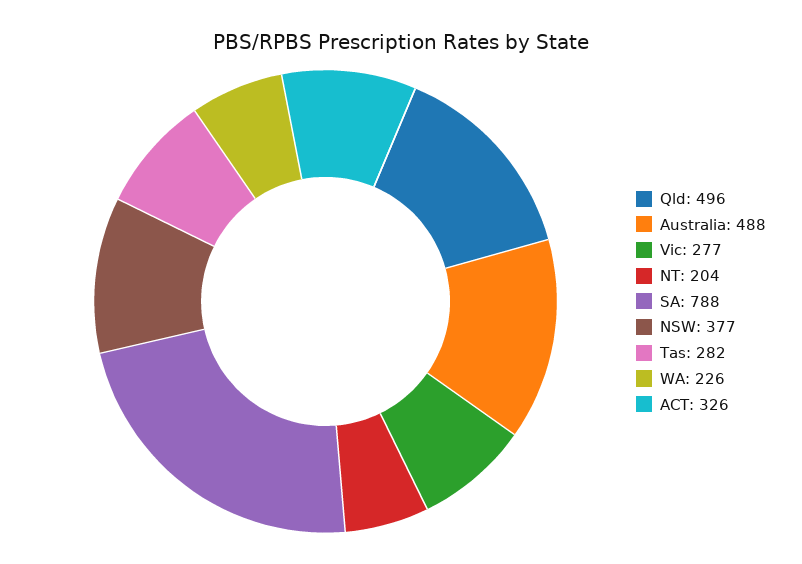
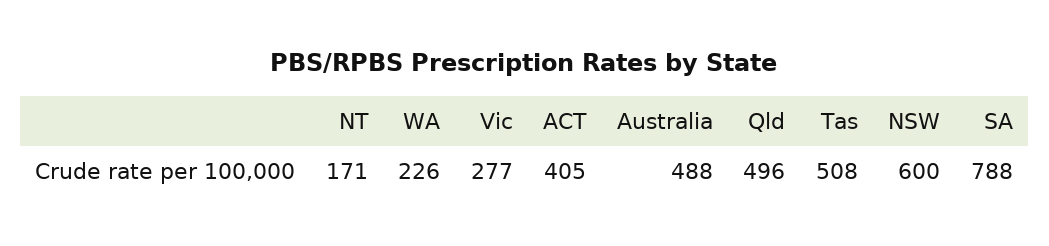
  {
    "Qld": 496,
    "Australia": 488,
    "Vic": 277,
-   "NT": 204,
+   "NT": 171,
    "SA": 788,
-   "NSW": 377,
+   "NSW": 600,
-   "Tas": 282,
+   "Tas": 508,
    "WA": 226,
-   "ACT": 326
+   "ACT": 405
  }

